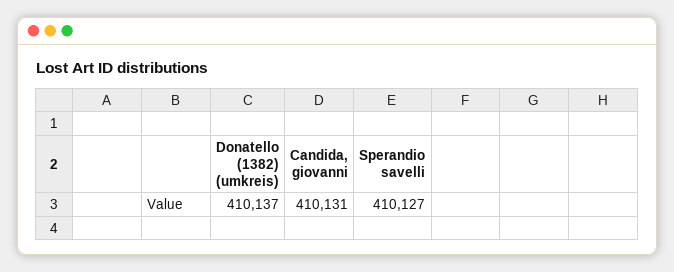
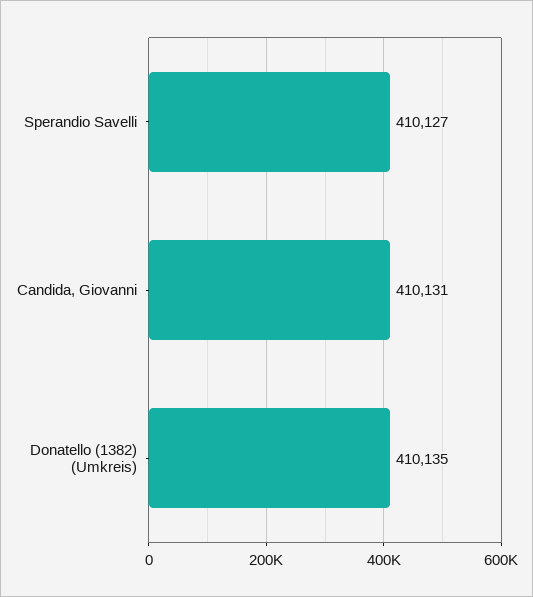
  {
-   "Donatello (1382) (umkreis)": 410137,
+   "Donatello (1382) (umkreis)": 410135,
    "Candida, giovanni": 410131,
    "Sperandio savelli": 410127
  }

